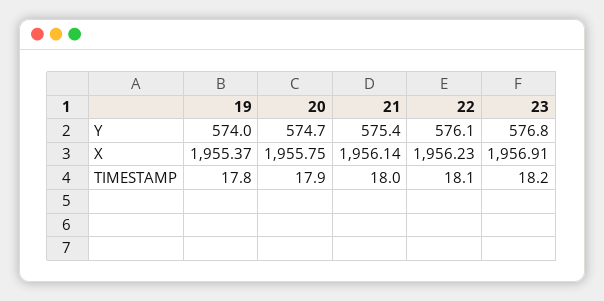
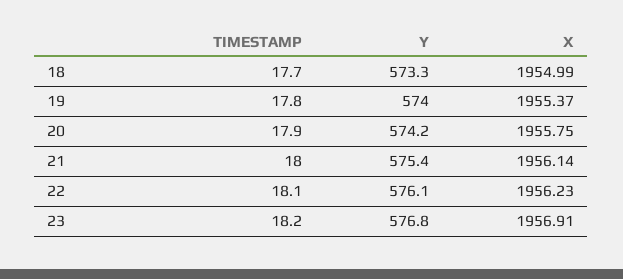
  {
    "19": {
      "Y": 574,
      "X": 1955.37,
      "TIMESTAMP": 17.8
    },
    "20": {
-     "Y": 574.7,
+     "Y": 574.2,
      "X": 1955.75,
      "TIMESTAMP": 17.9
    },
    "21": {
      "Y": 575.4,
      "X": 1956.14,
      "TIMESTAMP": 18
    },
    "22": {
      "Y": 576.1,
      "X": 1956.23,
      "TIMESTAMP": 18.1
    },
    "23": {
      "Y": 576.8,
      "X": 1956.91,
      "TIMESTAMP": 18.2
-   }
+   },
+   "18": {
+     "TIMESTAMP": 17.7,
+     "Y": 573.3,
+     "X": 1954.99
+   }
  }

